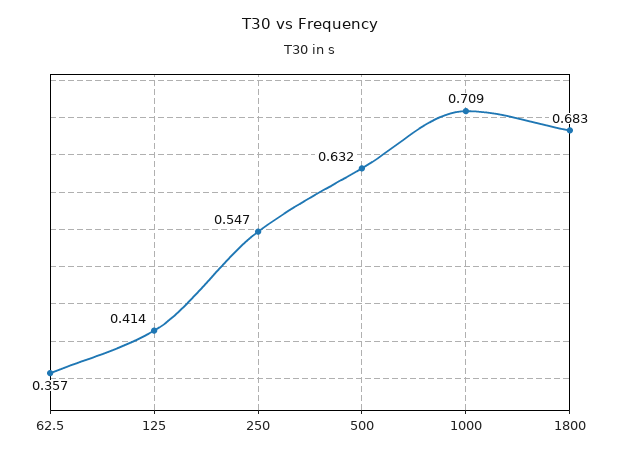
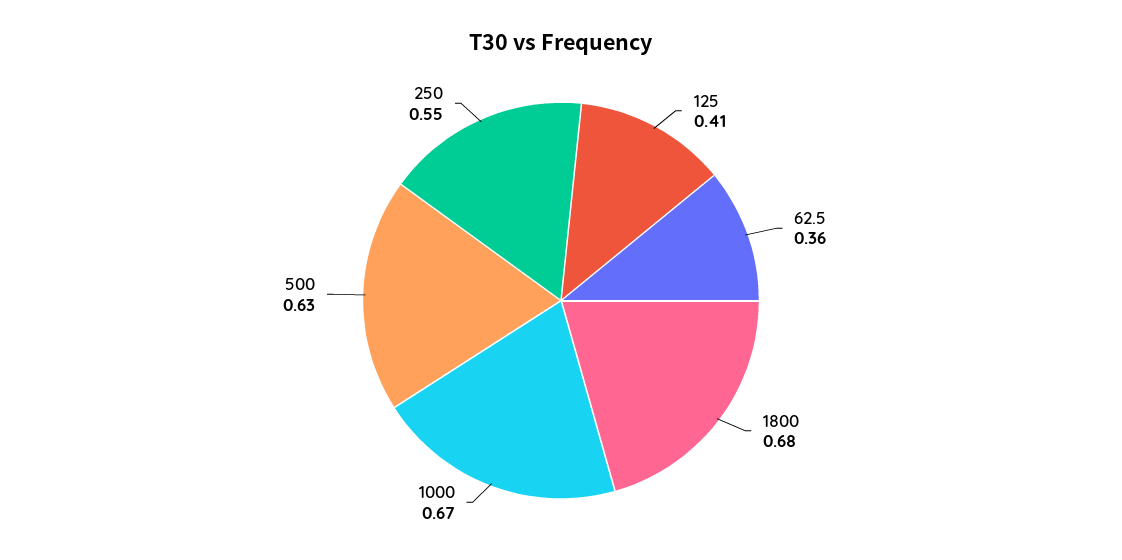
  {
    "62.5": 0.357,
    "125": 0.414,
    "250": 0.547,
    "500": 0.632,
-   "1000": 0.709,
+   "1000": 0.67,
    "1800": 0.683
  }

